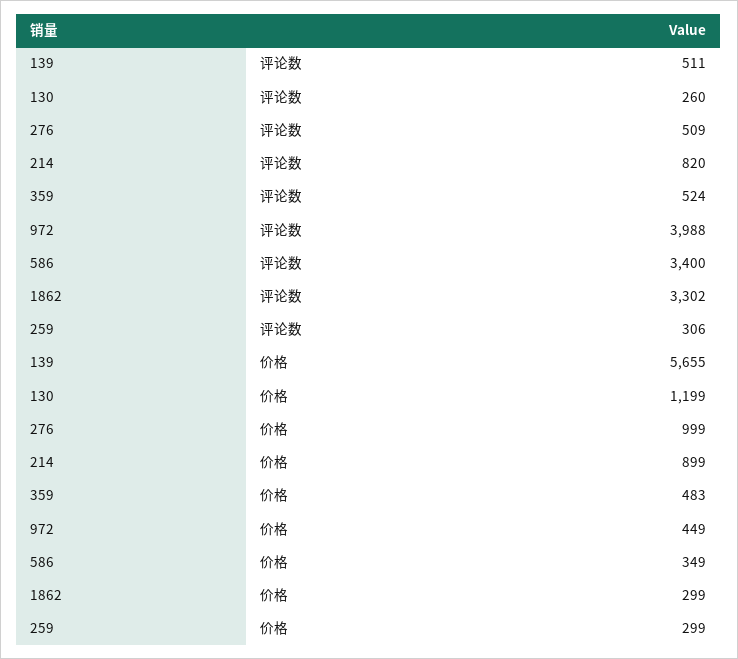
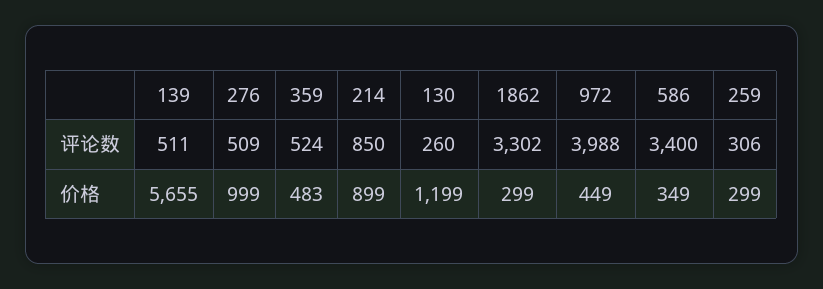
  {
    "139": {
      "评论数": 511,
      "价格": 5655
    },
    "130": {
      "评论数": 260,
      "价格": 1199
    },
    "276": {
      "评论数": 509,
      "价格": 999
    },
    "214": {
-     "评论数": 820,
+     "评论数": 850,
      "价格": 899
    },
    "359": {
      "评论数": 524,
      "价格": 483
    },
    "972": {
      "评论数": 3988,
      "价格": 449
    },
    "586": {
      "评论数": 3400,
      "价格": 349
    },
    "1862": {
      "评论数": 3302,
      "价格": 299
    },
    "259": {
      "评论数": 306,
      "价格": 299
    }
  }

